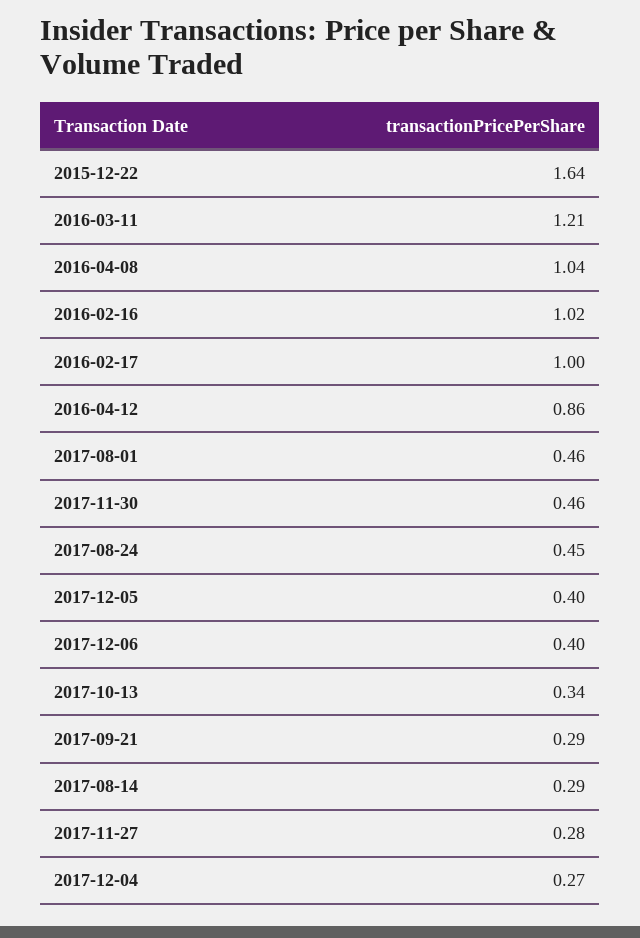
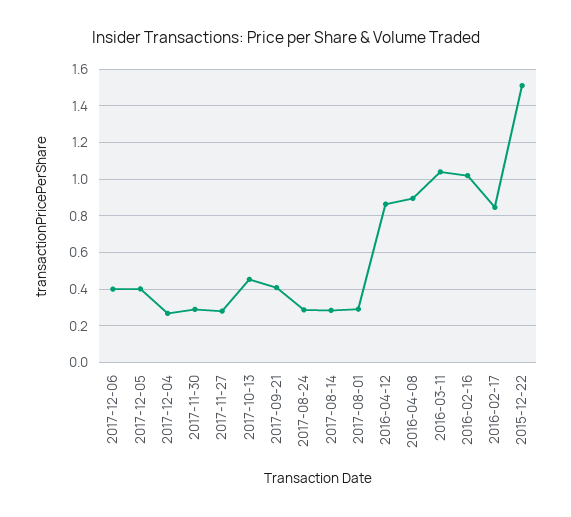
  {
-   "2015-12-22": 1.64,
+   "2015-12-22": 1.5,
-   "2016-03-11": 1.21,
+   "2016-03-11": 1.05,
-   "2016-04-08": 1.04,
+   "2016-04-08": 0.9,
    "2016-02-16": 1.02,
-   "2016-02-17": 1,
+   "2016-02-17": 0.85,
    "2016-04-12": 0.86,
-   "2017-08-01": 0.46,
+   "2017-08-01": 0.3,
-   "2017-11-30": 0.46,
+   "2017-11-30": 0.3,
-   "2017-08-24": 0.45,
+   "2017-08-24": 0.3,
    "2017-12-05": 0.4,
    "2017-12-06": 0.4,
-   "2017-10-13": 0.34,
+   "2017-10-13": 0.45,
-   "2017-09-21": 0.29,
+   "2017-09-21": 0.4,
    "2017-08-14": 0.29,
    "2017-11-27": 0.28,
    "2017-12-04": 0.27
  }

